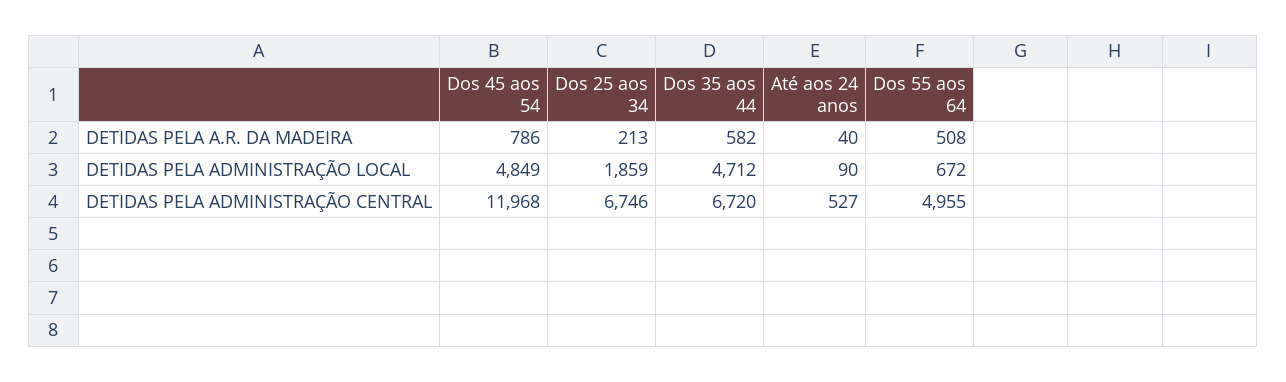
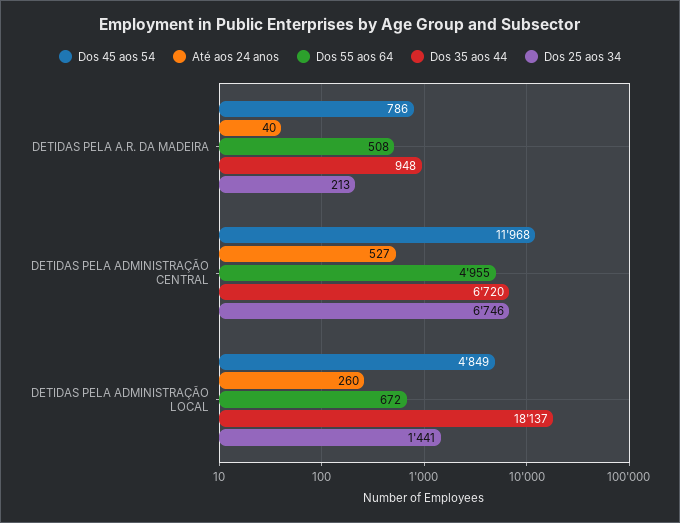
  {
    "Dos 45 aos 54": {
      "DETIDAS PELA A.R. DA MADEIRA": 786,
      "DETIDAS PELA ADMINISTRAÇÃO LOCAL": 4849,
      "DETIDAS PELA ADMINISTRAÇÃO CENTRAL": 11968
    },
    "Dos 25 aos 34": {
      "DETIDAS PELA A.R. DA MADEIRA": 213,
-     "DETIDAS PELA ADMINISTRAÇÃO LOCAL": 1859,
+     "DETIDAS PELA ADMINISTRAÇÃO LOCAL": 1441,
      "DETIDAS PELA ADMINISTRAÇÃO CENTRAL": 6746
    },
    "Dos 35 aos 44": {
-     "DETIDAS PELA A.R. DA MADEIRA": 582,
+     "DETIDAS PELA A.R. DA MADEIRA": 948,
-     "DETIDAS PELA ADMINISTRAÇÃO LOCAL": 4712,
+     "DETIDAS PELA ADMINISTRAÇÃO LOCAL": 18137,
      "DETIDAS PELA ADMINISTRAÇÃO CENTRAL": 6720
    },
    "Até aos 24 anos": {
      "DETIDAS PELA A.R. DA MADEIRA": 40,
-     "DETIDAS PELA ADMINISTRAÇÃO LOCAL": 90,
+     "DETIDAS PELA ADMINISTRAÇÃO LOCAL": 260,
      "DETIDAS PELA ADMINISTRAÇÃO CENTRAL": 527
    },
    "Dos 55 aos 64": {
      "DETIDAS PELA A.R. DA MADEIRA": 508,
      "DETIDAS PELA ADMINISTRAÇÃO LOCAL": 672,
      "DETIDAS PELA ADMINISTRAÇÃO CENTRAL": 4955
    }
  }

